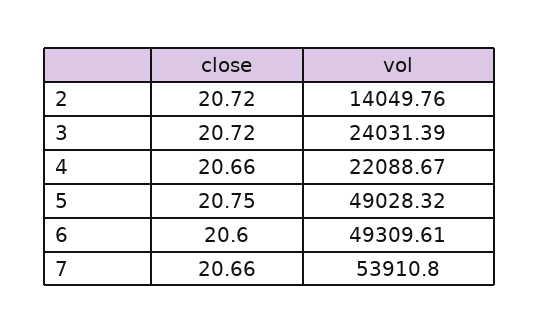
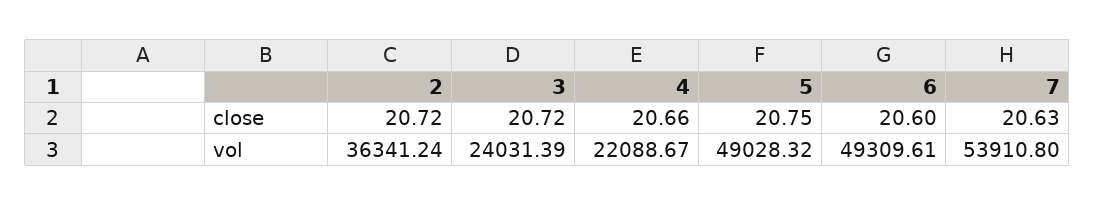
  {
    "close": {
      "2": 20.72,
      "3": 20.72,
      "4": 20.66,
      "5": 20.75,
      "6": 20.6,
-     "7": 20.66
+     "7": 20.63
    },
    "vol": {
-     "2": 14049.76,
+     "2": 36341.24,
      "3": 24031.39,
      "4": 22088.67,
      "5": 49028.32,
      "6": 49309.61,
      "7": 53910.8
    }
  }

